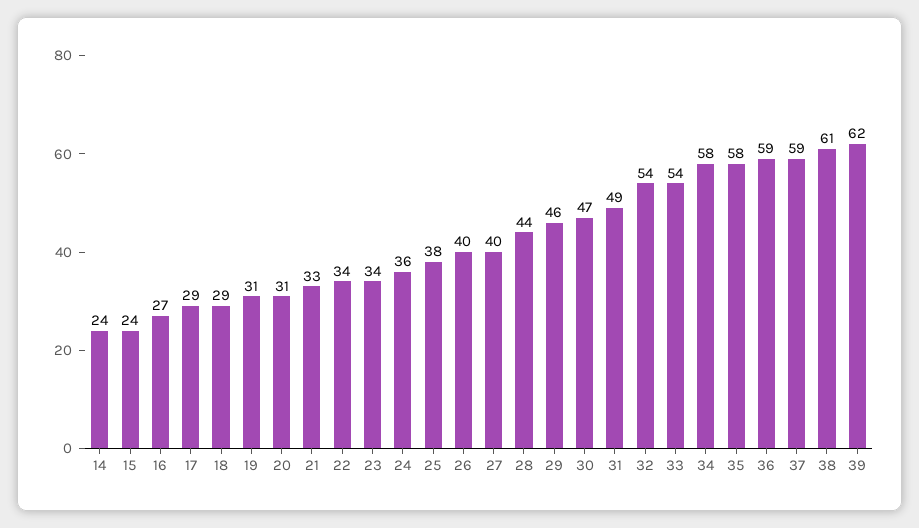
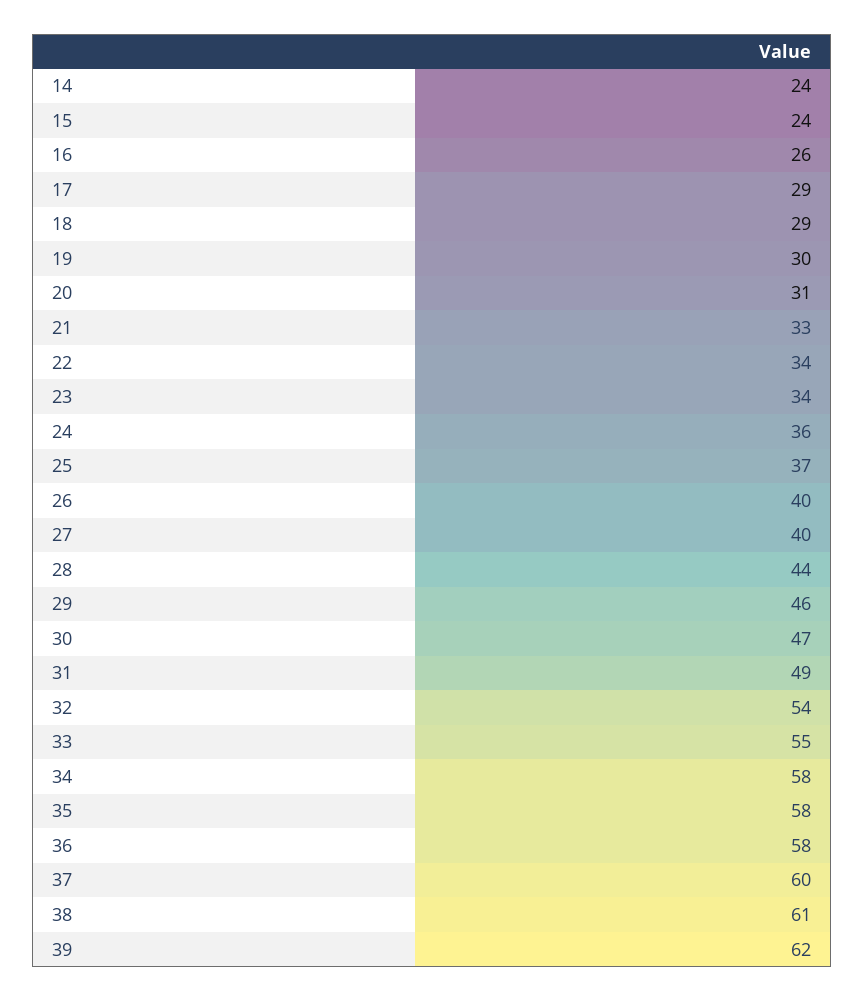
  {
    "14": 24,
    "15": 24,
-   "16": 27,
+   "16": 26,
    "17": 29,
    "18": 29,
-   "19": 31,
+   "19": 30,
    "20": 31,
    "21": 33,
    "22": 34,
    "23": 34,
    "24": 36,
-   "25": 38,
+   "25": 37,
    "26": 40,
    "27": 40,
    "28": 44,
    "29": 46,
    "30": 47,
    "31": 49,
    "32": 54,
-   "33": 54,
+   "33": 55,
    "34": 58,
    "35": 58,
-   "36": 59,
+   "36": 58,
-   "37": 59,
+   "37": 60,
    "38": 61,
    "39": 62
  }

